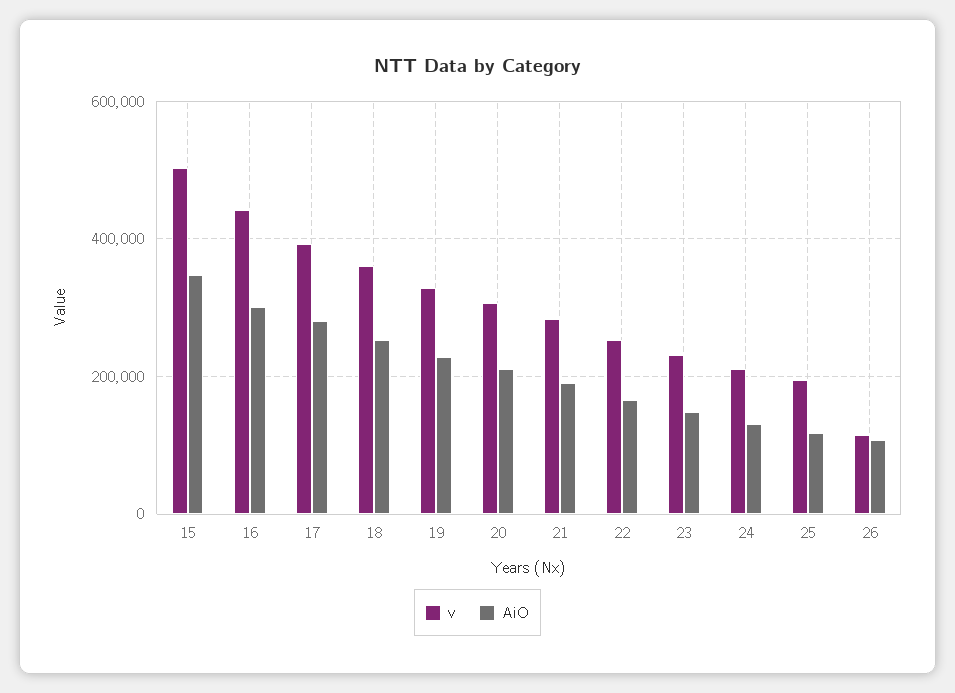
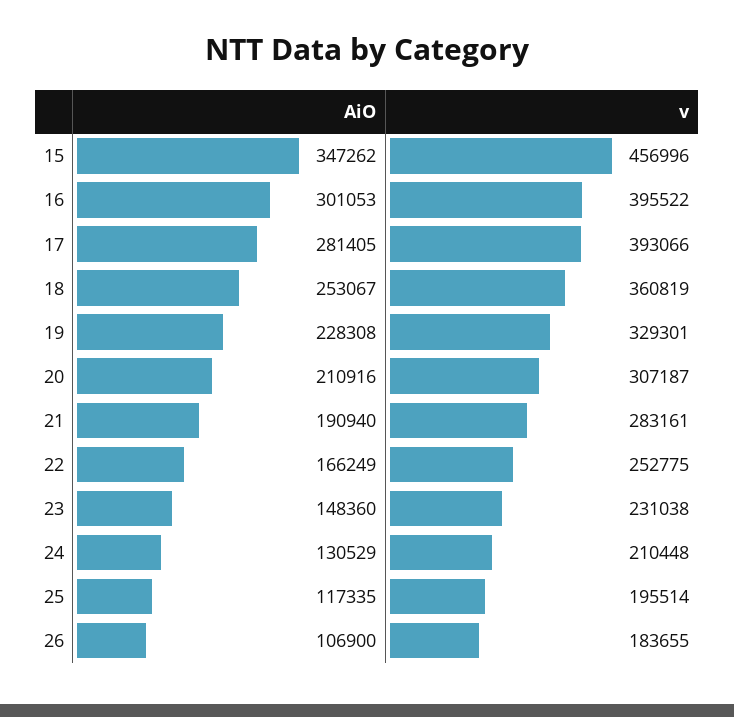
  {
    "v": {
-     "15": 500000,
+     "15": 456996,
-     "16": 440000,
+     "16": 395522,
      "17": 393066,
      "18": 360819,
      "19": 329301,
      "20": 307187,
      "21": 283161,
      "22": 252775,
      "23": 231038,
      "24": 210448,
      "25": 195514,
-     "26": 120000
+     "26": 183655
    },
    "AiO": {
      "15": 347262,
      "16": 301053,
      "17": 281405,
      "18": 253067,
      "19": 228308,
      "20": 210916,
      "21": 190940,
      "22": 166249,
      "23": 148360,
      "24": 130529,
      "25": 117335,
      "26": 106900
    }
  }

